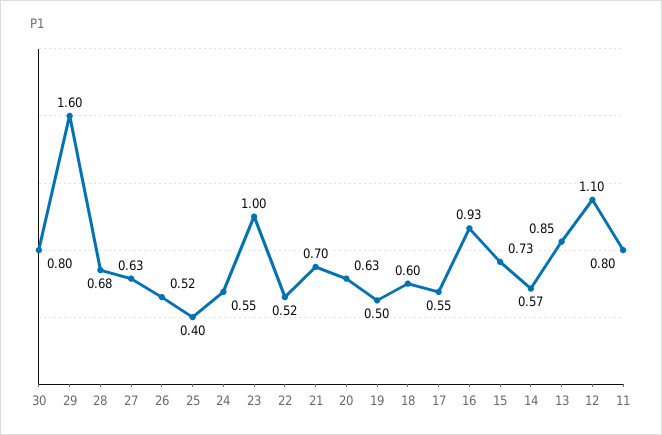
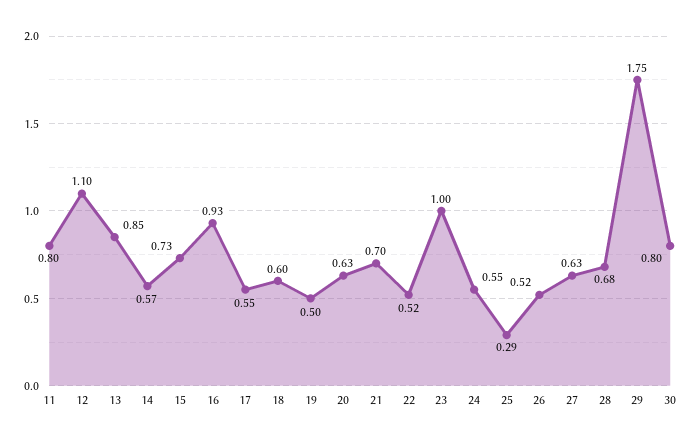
  {
    "30": 0.8,
-   "29": 1.6,
+   "29": 1.75,
    "28": 0.68,
    "27": 0.63,
    "26": 0.52,
-   "25": 0.4,
+   "25": 0.29,
    "24": 0.55,
    "23": 1,
    "22": 0.52,
    "21": 0.7,
    "20": 0.63,
    "19": 0.5,
    "18": 0.6,
    "17": 0.55,
    "16": 0.93,
    "15": 0.73,
    "14": 0.57,
    "13": 0.85,
    "12": 1.1,
    "11": 0.8
  }

